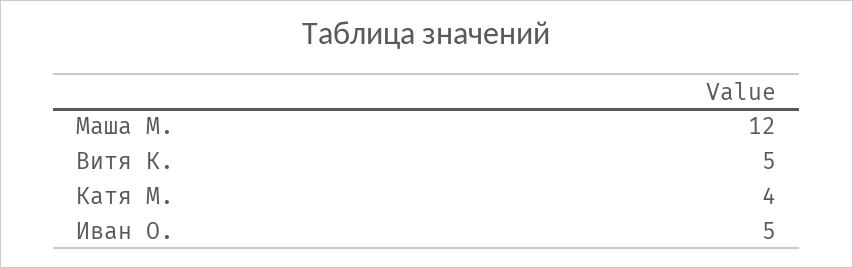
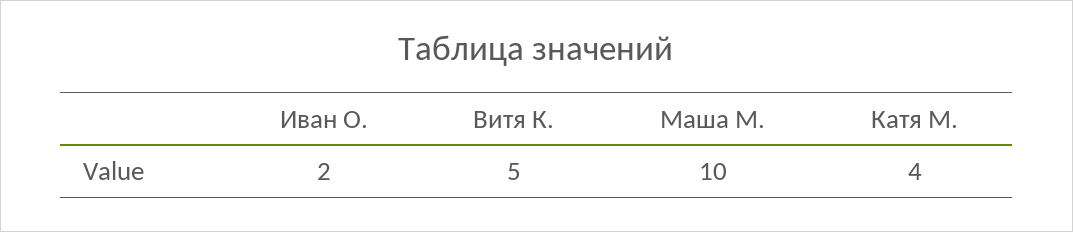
  {
-   "Маша М.": 12,
+   "Маша М.": 10,
    "Витя К.": 5,
    "Катя М.": 4,
-   "Иван О.": 5
+   "Иван О.": 2
  }

